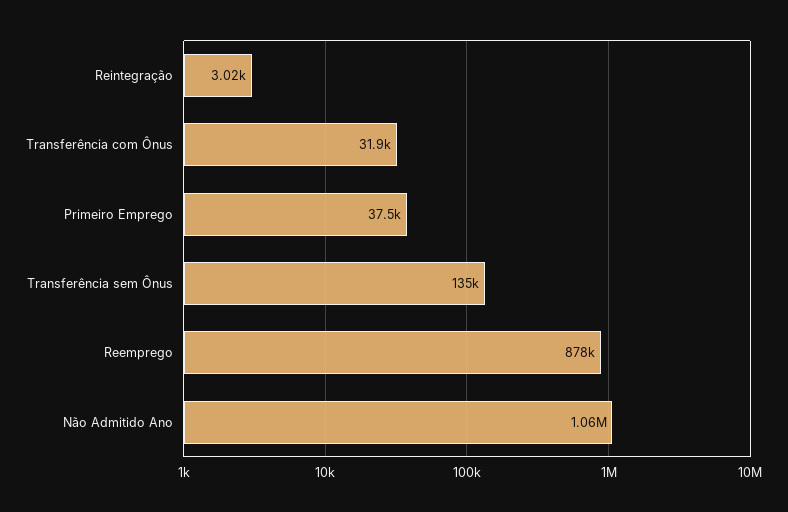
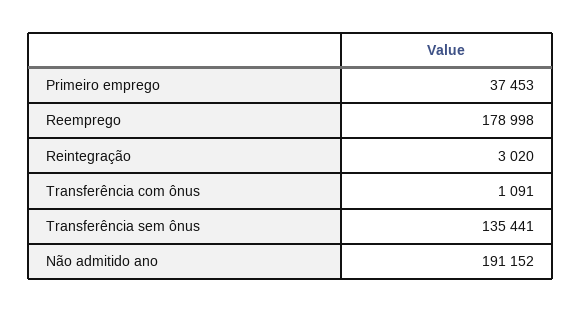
  {
    "Reintegração": 3020,
-   "Transferência com Ônus": 31900,
+   "Transferência com Ônus": 1091,
    "Primeiro Emprego": 37453,
    "Transferência sem Ônus": 135441,
-   "Reemprego": 878000,
+   "Reemprego": 178998,
-   "Não Admitido Ano": 1060000
+   "Não Admitido Ano": 191152
  }

